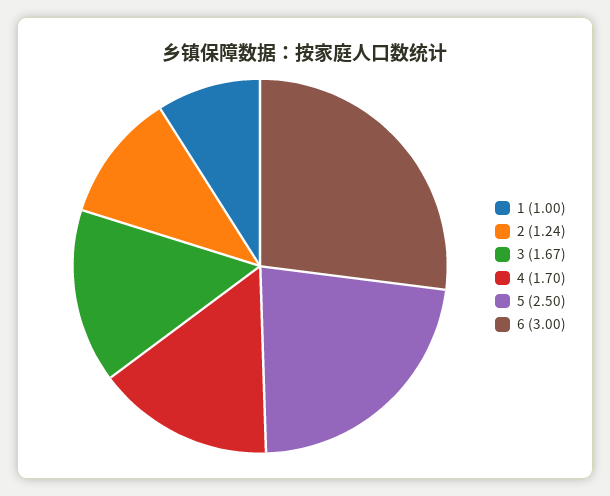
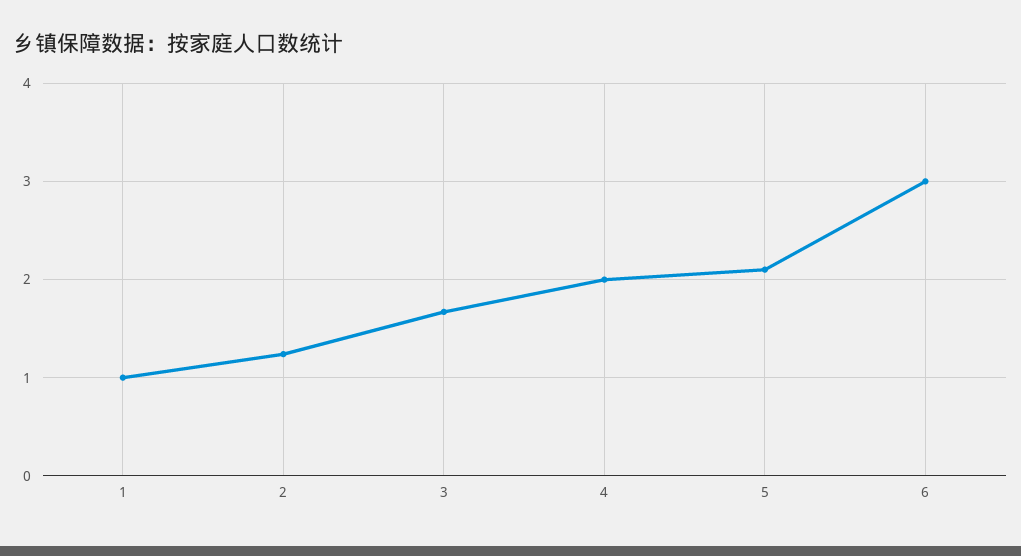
  {
    "1": 1,
    "2": 1.24,
    "3": 1.67,
-   "4": 1.7,
+   "4": 2,
-   "5": 2.5,
+   "5": 2.1,
    "6": 3
  }

